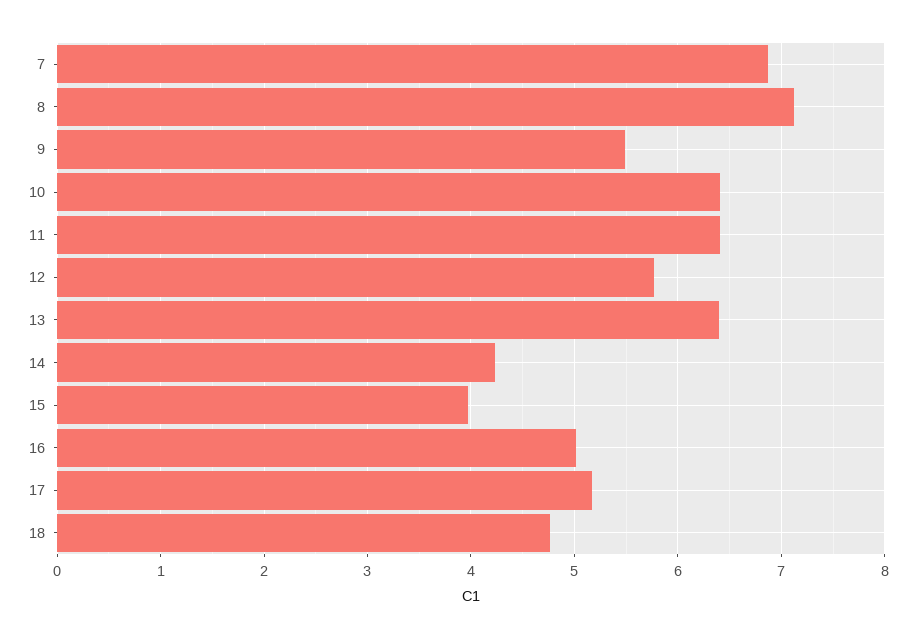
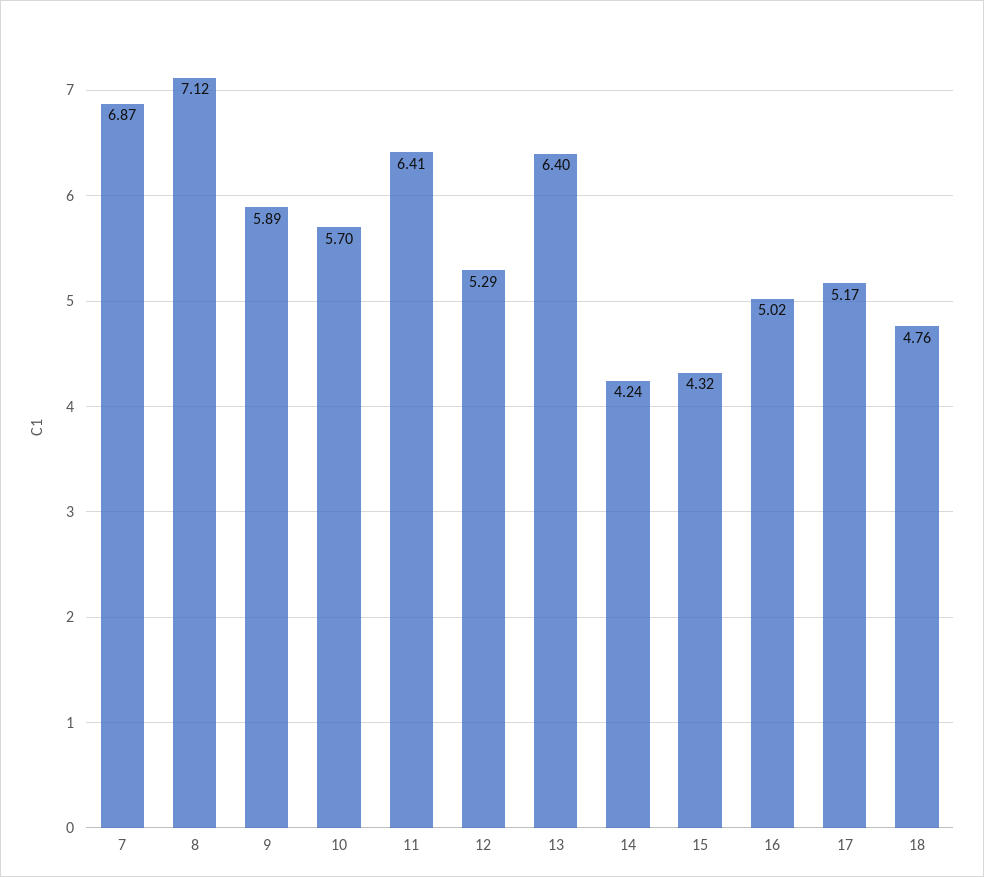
  {
    "7": 6.87,
    "8": 7.12,
-   "9": 5.5,
+   "9": 5.89,
-   "10": 6.4,
+   "10": 5.7,
    "11": 6.41,
-   "12": 5.8,
+   "12": 5.29,
    "13": 6.4,
    "14": 4.24,
-   "15": 4,
+   "15": 4.32,
    "16": 5.02,
    "17": 5.17,
    "18": 4.76
  }

